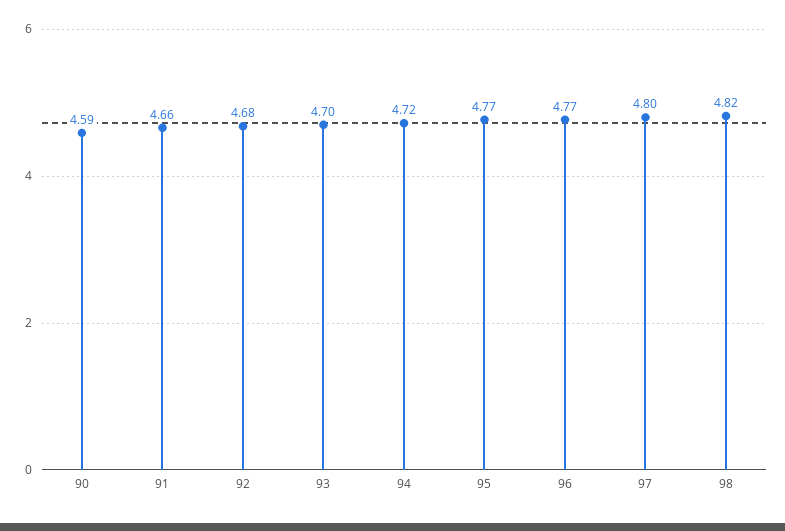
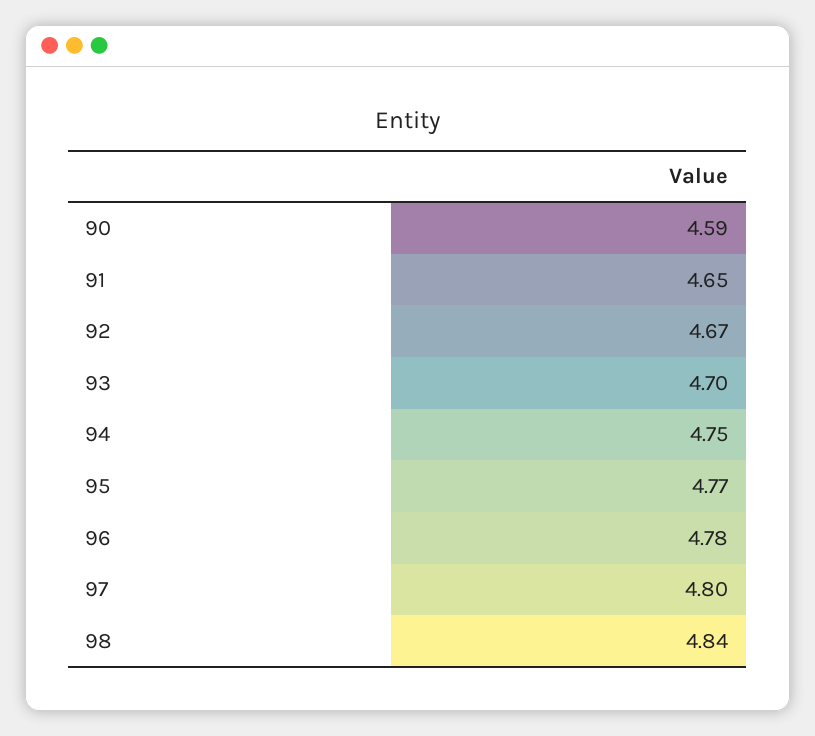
  {
    "90": 4.59,
-   "91": 4.66,
+   "91": 4.65,
-   "92": 4.68,
+   "92": 4.67,
    "93": 4.7,
-   "94": 4.72,
+   "94": 4.75,
    "95": 4.77,
-   "96": 4.77,
+   "96": 4.78,
    "97": 4.8,
-   "98": 4.82
+   "98": 4.84
  }

